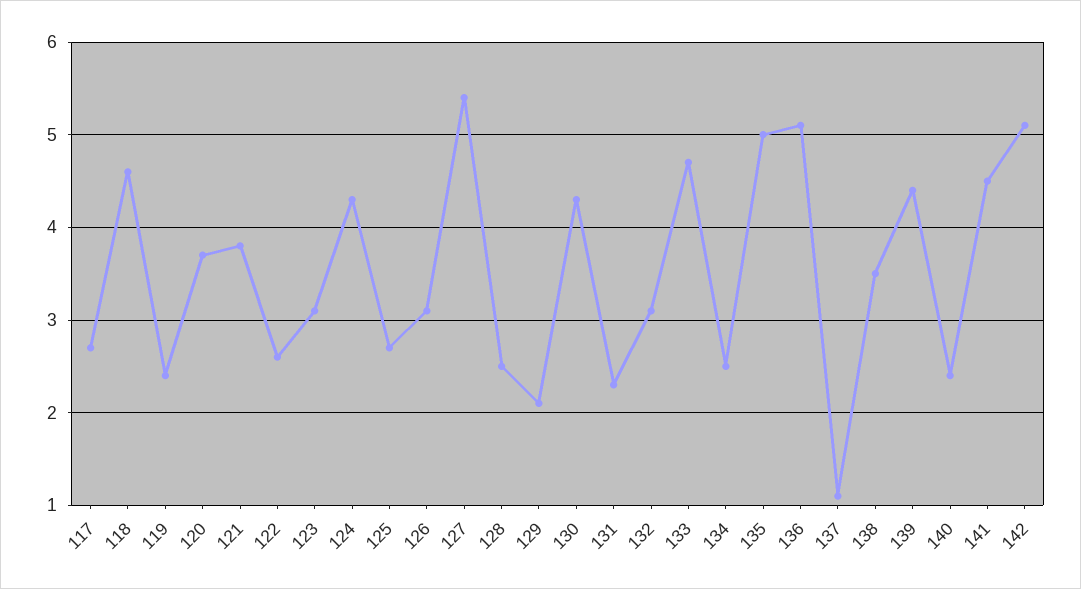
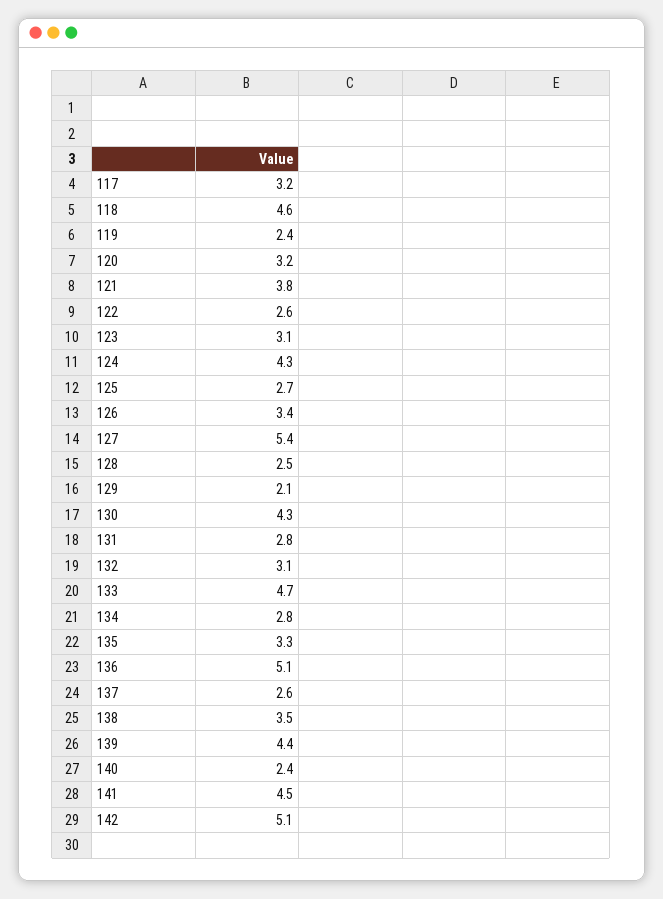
  {
-   "117": 2.7,
+   "117": 3.2,
    "118": 4.6,
    "119": 2.4,
-   "120": 3.7,
+   "120": 3.2,
    "121": 3.8,
    "122": 2.6,
    "123": 3.1,
    "124": 4.3,
    "125": 2.7,
-   "126": 3.1,
+   "126": 3.4,
    "127": 5.4,
    "128": 2.5,
    "129": 2.1,
    "130": 4.3,
-   "131": 2.3,
+   "131": 2.8,
    "132": 3.1,
    "133": 4.7,
-   "134": 2.5,
+   "134": 2.8,
-   "135": 5,
+   "135": 3.3,
    "136": 5.1,
-   "137": 1.1,
+   "137": 2.6,
    "138": 3.5,
    "139": 4.4,
    "140": 2.4,
    "141": 4.5,
    "142": 5.1
  }

